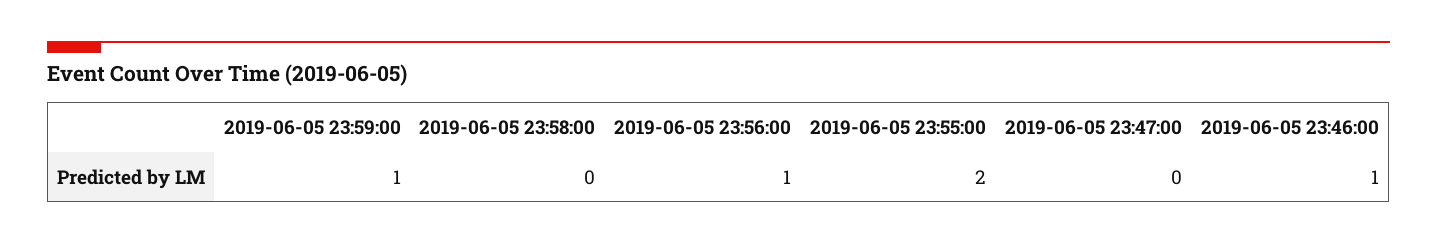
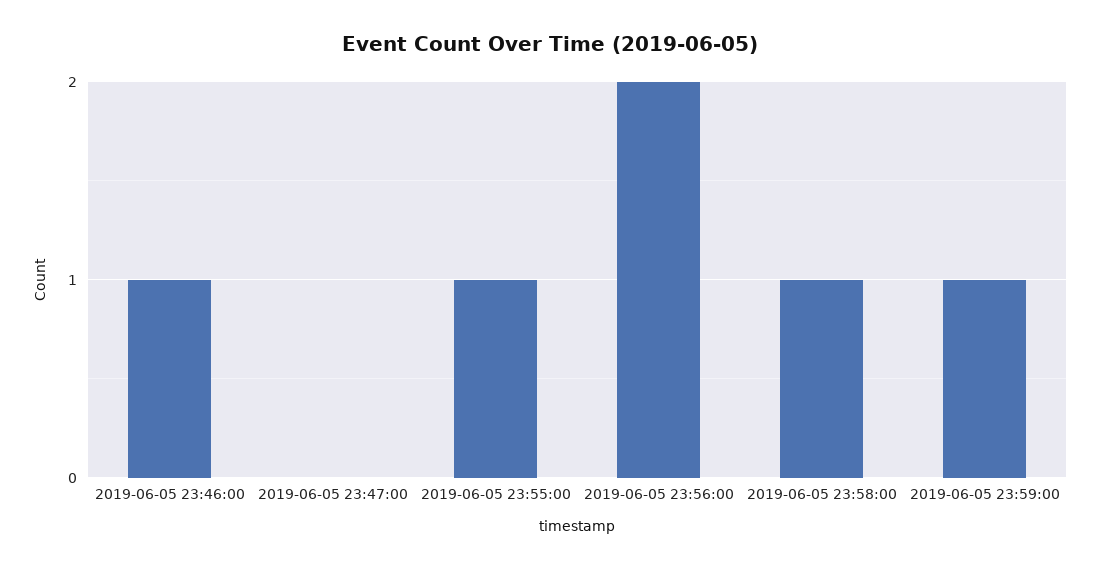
  {
    "2019-06-05 23:59:00": 1,
-   "2019-06-05 23:58:00": 0,
+   "2019-06-05 23:58:00": 1,
-   "2019-06-05 23:56:00": 1,
+   "2019-06-05 23:56:00": 2,
-   "2019-06-05 23:55:00": 2,
+   "2019-06-05 23:55:00": 1,
    "2019-06-05 23:47:00": 0,
    "2019-06-05 23:46:00": 1
  }

